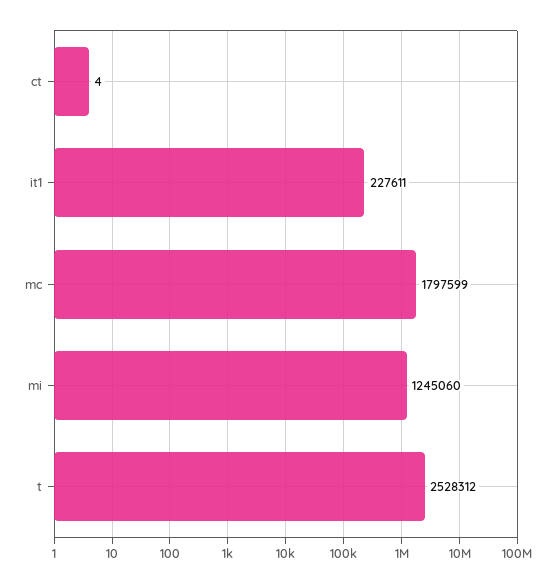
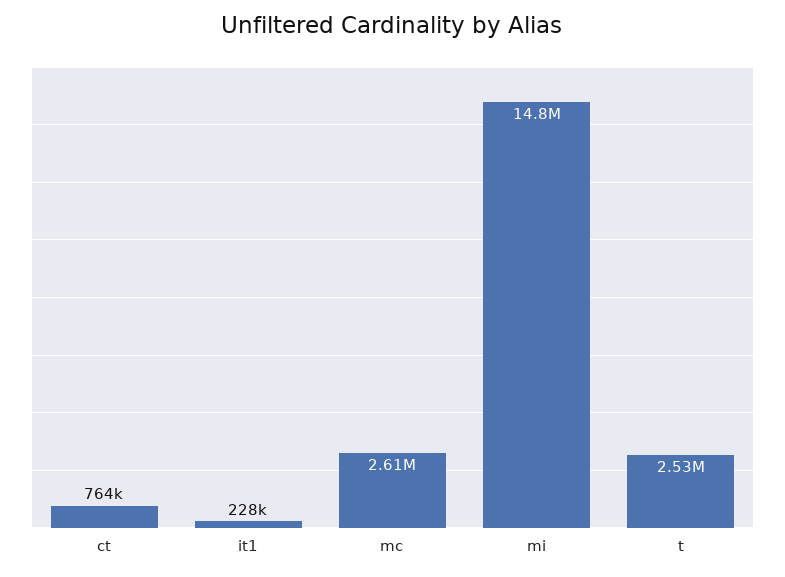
  {
-   "ct": 4,
+   "ct": 764000,
    "it1": 227611,
-   "mc": 1797599,
+   "mc": 2610000,
-   "mi": 1245060,
+   "mi": 14800000,
    "t": 2528312
  }

